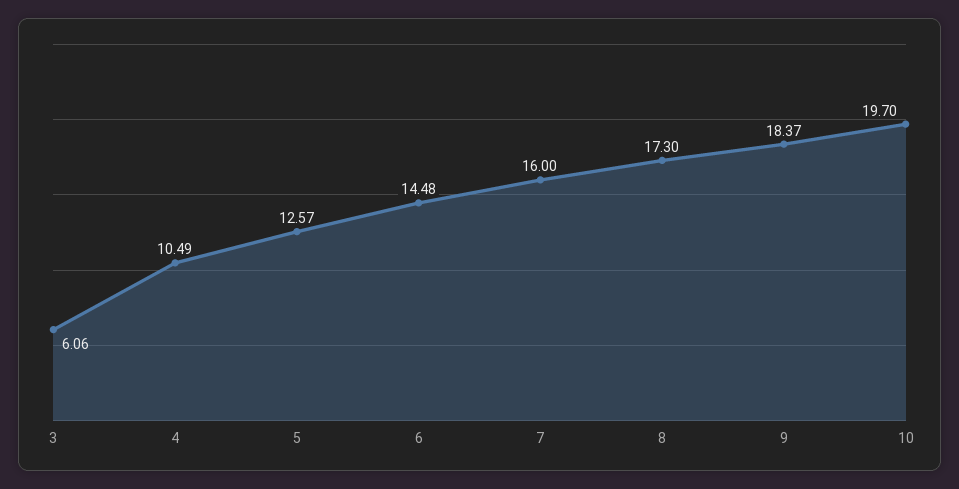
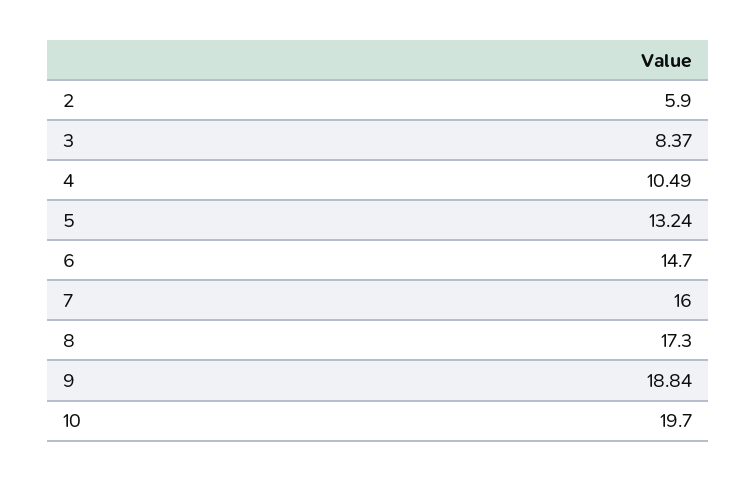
  {
-   "3": 6.06,
+   "3": 8.37,
    "4": 10.49,
-   "5": 12.57,
+   "5": 13.24,
-   "6": 14.48,
+   "6": 14.7,
    "7": 16,
    "8": 17.3,
-   "9": 18.37,
+   "9": 18.84,
-   "10": 19.7
+   "10": 19.7,
+   "2": 5.9
  }

